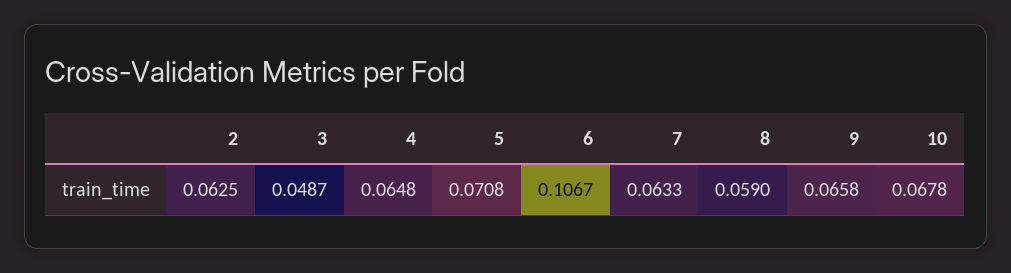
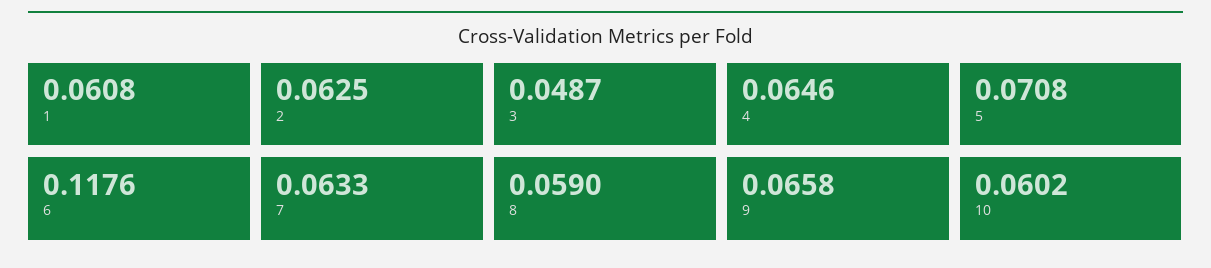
  {
    "2": 0.0625,
    "3": 0.0487,
-   "4": 0.0648,
+   "4": 0.0646,
    "5": 0.0708,
-   "6": 0.1067,
+   "6": 0.1176,
    "7": 0.0633,
    "8": 0.059,
    "9": 0.0658,
-   "10": 0.0678
+   "10": 0.0602,
+   "1": 0.0608
  }

